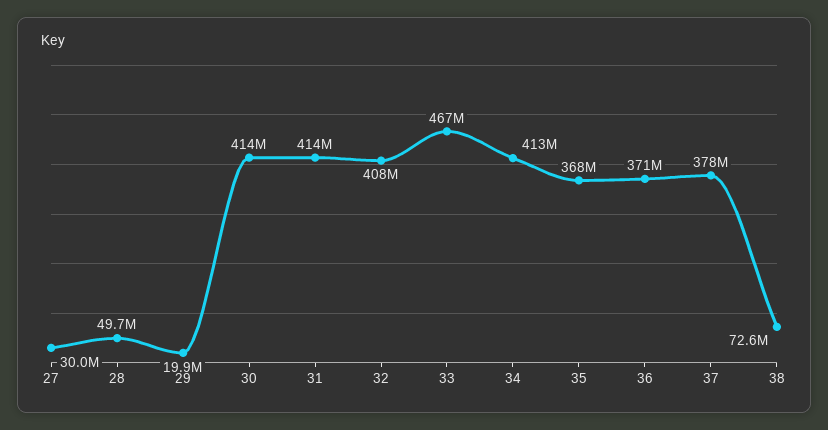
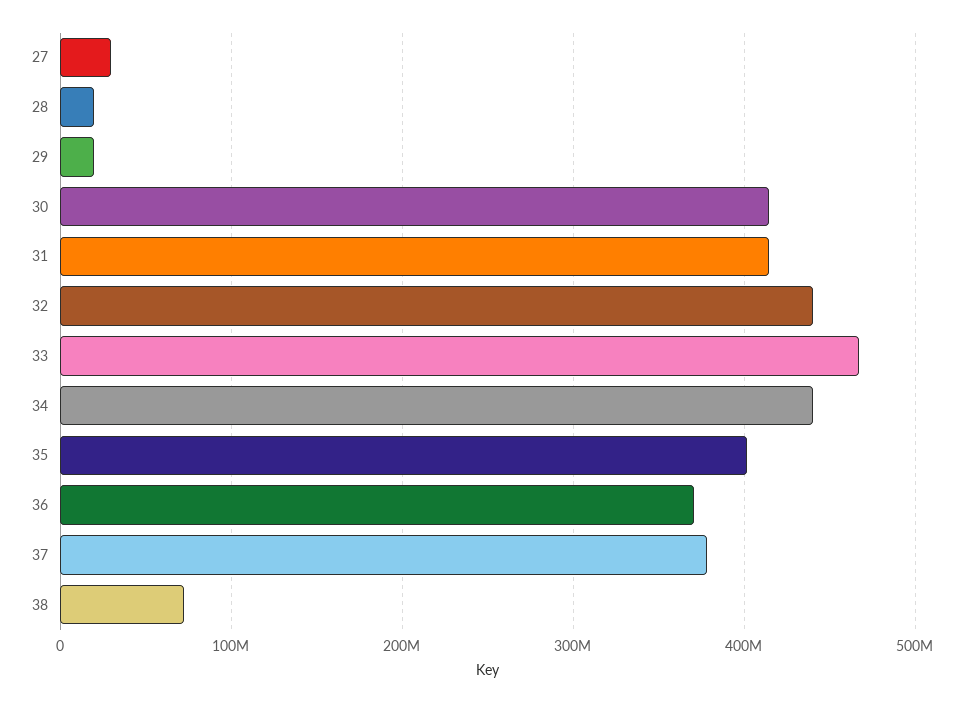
  {
    "27": 30000000,
-   "28": 49700000,
+   "28": 20000000,
    "29": 19900000,
    "30": 414000000,
    "31": 414000000,
-   "32": 408000000,
+   "32": 440000000,
    "33": 467000000,
-   "34": 413000000,
+   "34": 440000000,
-   "35": 368000000,
+   "35": 400000000,
    "36": 371000000,
    "37": 378000000,
    "38": 72600000
  }

